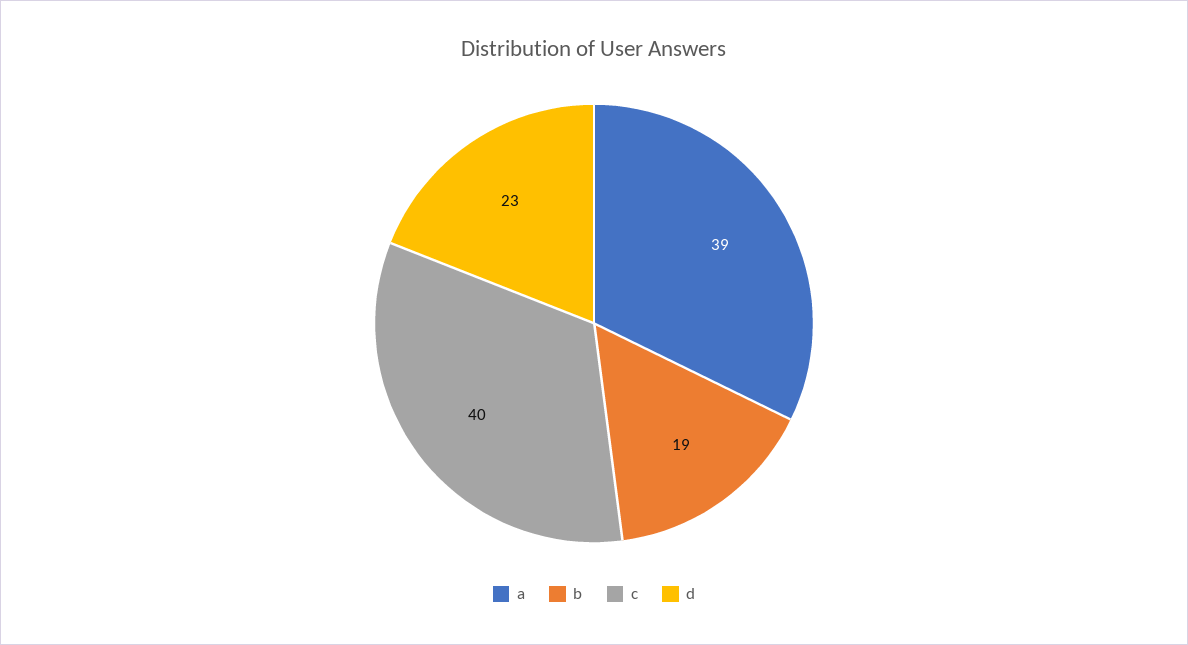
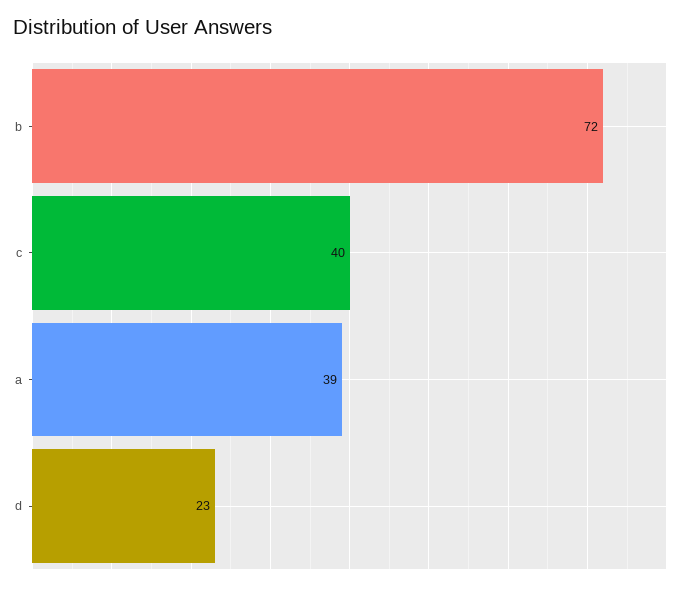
  {
    "a": 39,
-   "b": 19,
+   "b": 72,
    "c": 40,
    "d": 23
  }

